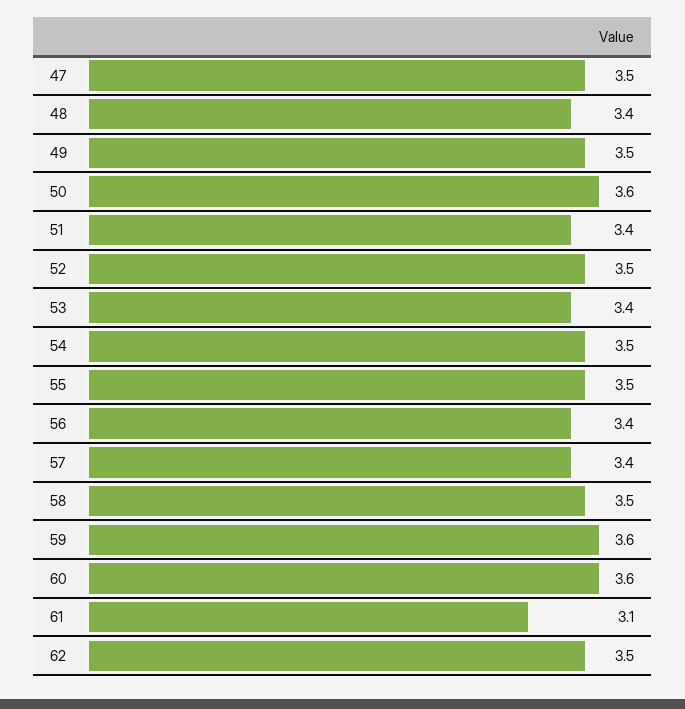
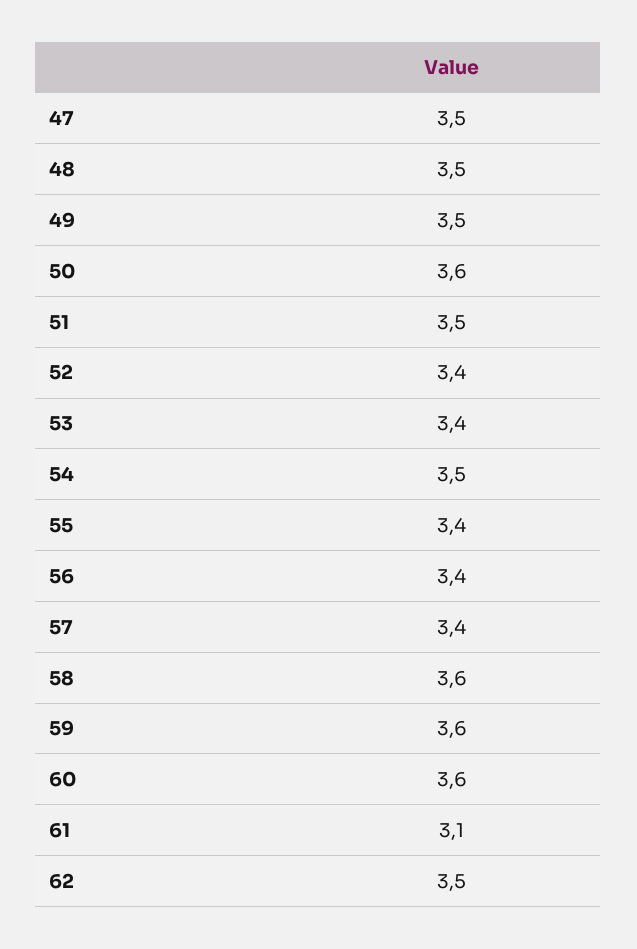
  {
    "47": 3.5,
-   "48": 3.4,
+   "48": 3.5,
    "49": 3.5,
    "50": 3.6,
-   "51": 3.4,
+   "51": 3.5,
-   "52": 3.5,
+   "52": 3.4,
    "53": 3.4,
    "54": 3.5,
-   "55": 3.5,
+   "55": 3.4,
    "56": 3.4,
    "57": 3.4,
-   "58": 3.5,
+   "58": 3.6,
    "59": 3.6,
    "60": 3.6,
    "61": 3.1,
    "62": 3.5
  }

